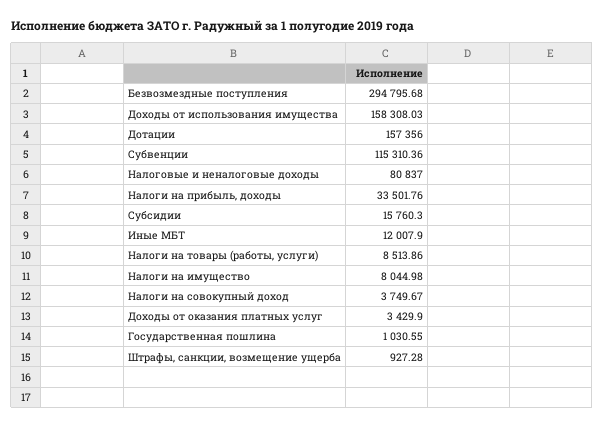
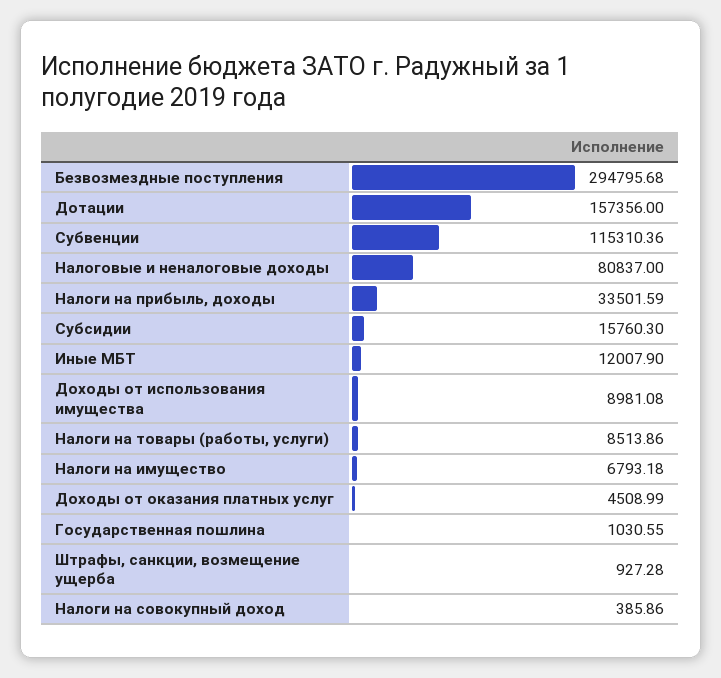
  {
    "Безвозмездные поступления": 294795.68,
-   "Доходы от использования имущества": 158308.03,
+   "Доходы от использования имущества": 8981.08,
    "Дотации": 157356,
    "Субвенции": 115310.36,
    "Налоговые и неналоговые доходы": 80837,
-   "Налоги на прибыль, доходы": 33501.76,
+   "Налоги на прибыль, доходы": 33501.59,
    "Субсидии": 15760.3,
    "Иные МБТ": 12007.9,
    "Налоги на товары (работы, услуги)": 8513.86,
-   "Налоги на имущество": 8044.98,
+   "Налоги на имущество": 6793.18,
-   "Налоги на совокупный доход": 3749.67,
+   "Налоги на совокупный доход": 385.86,
-   "Доходы от оказания платных услуг": 3429.9,
+   "Доходы от оказания платных услуг": 4508.99,
    "Государственная пошлина": 1030.55,
    "Штрафы, санкции, возмещение ущерба": 927.28
  }

